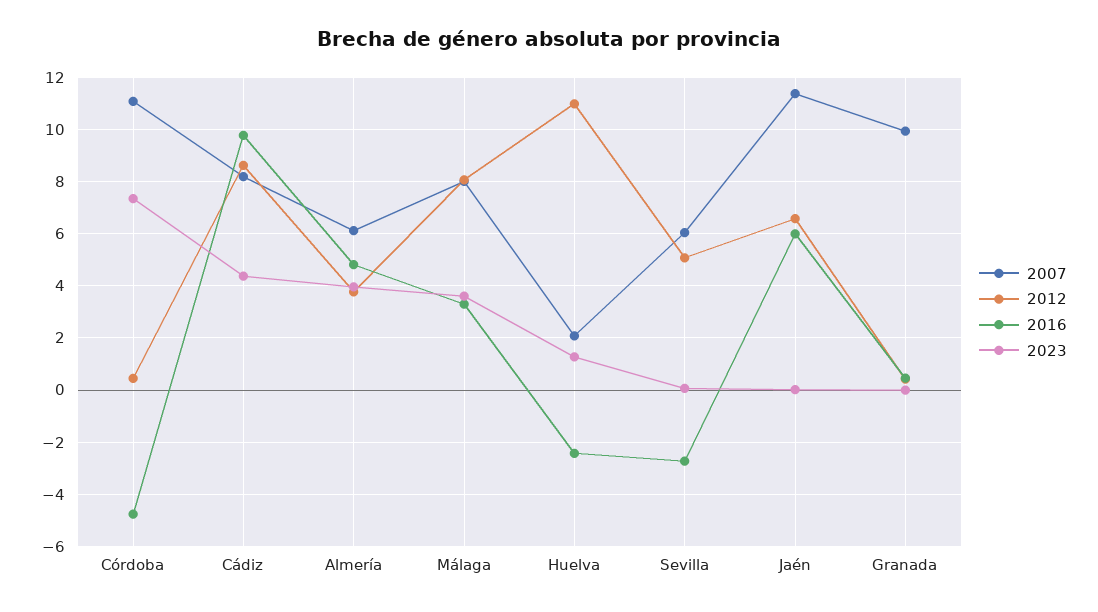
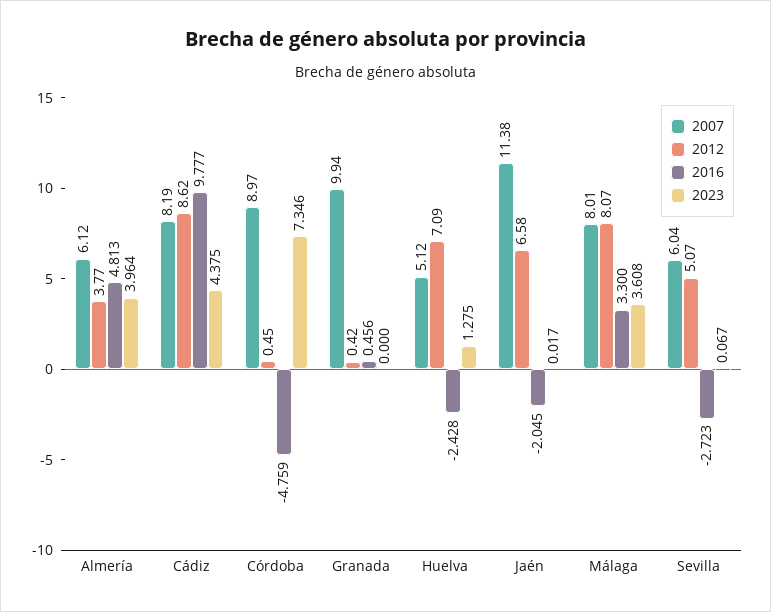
  {
    "2007": {
-     "Córdoba": 11,
+     "Córdoba": 8.97,
      "Cádiz": 8.19,
      "Almería": 6.12,
      "Málaga": 8.01,
-     "Huelva": 2,
+     "Huelva": 5.12,
      "Sevilla": 6.04,
      "Jaén": 11.38,
      "Granada": 9.94
    },
    "2012": {
      "Córdoba": 0.45,
      "Cádiz": 8.62,
      "Almería": 3.77,
      "Málaga": 8.07,
-     "Huelva": 11,
+     "Huelva": 7.09,
      "Sevilla": 5.07,
      "Jaén": 6.58,
      "Granada": 0.42
    },
    "2016": {
      "Córdoba": -4.759,
      "Cádiz": 9.777,
      "Almería": 4.813,
      "Málaga": 3.3,
      "Huelva": -2.428,
      "Sevilla": -2.723,
-     "Jaén": 6,
+     "Jaén": -2.045,
      "Granada": 0.456
    },
    "2023": {
      "Córdoba": 7.346,
      "Cádiz": 4.375,
      "Almería": 3.964,
      "Málaga": 3.608,
      "Huelva": 1.275,
      "Sevilla": 0.067,
      "Jaén": 0.017,
      "Granada": 0
    }
  }

